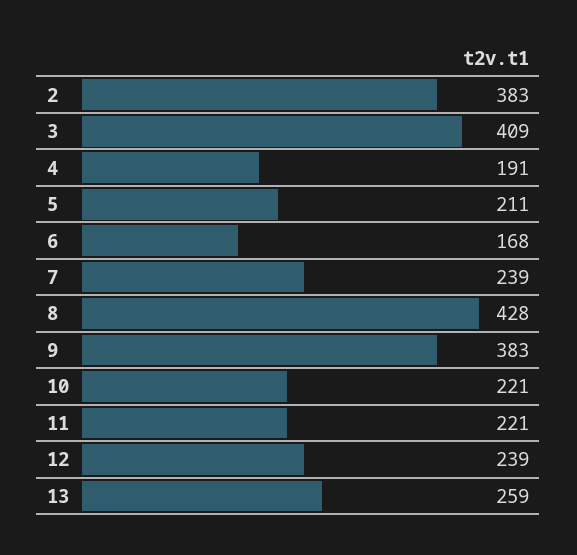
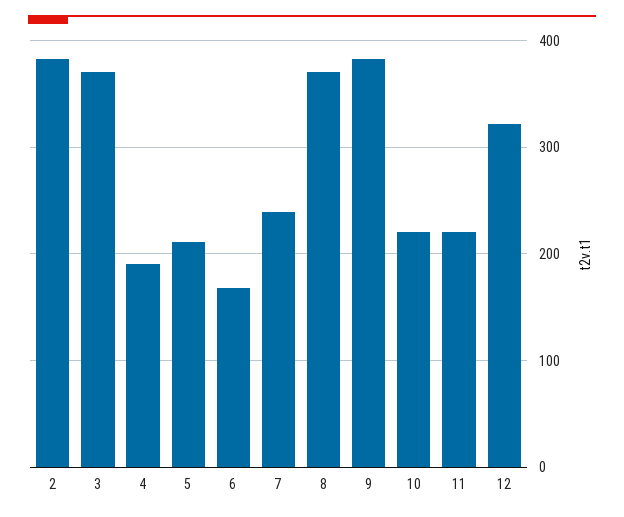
  {
    "2": 383,
-   "3": 409,
+   "3": 370,
    "4": 191,
    "5": 211,
    "6": 168,
    "7": 239,
-   "8": 428,
+   "8": 370,
    "9": 383,
    "10": 221,
    "11": 221,
-   "12": 239,
+   "12": 320
-   "13": 259
  }

